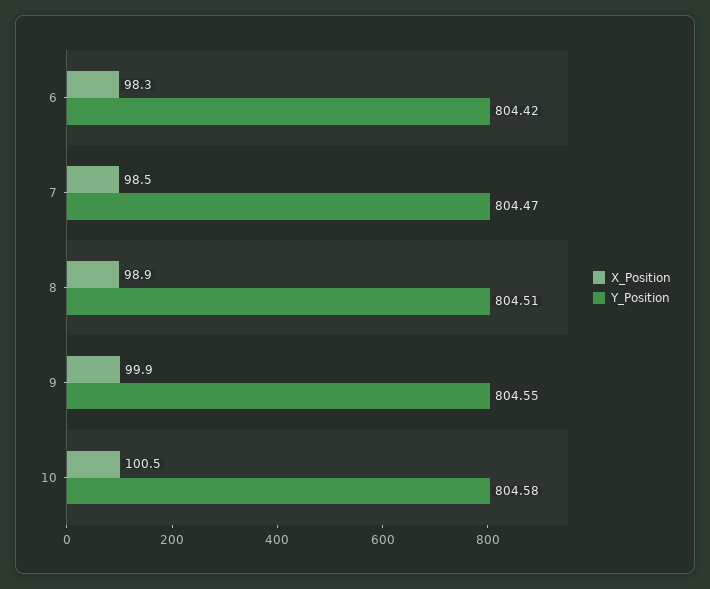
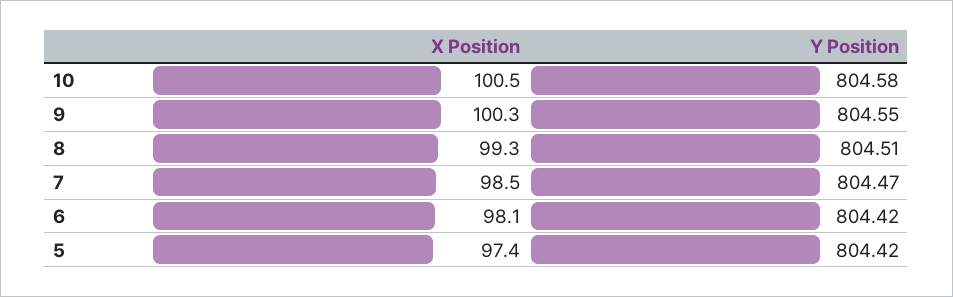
  {
    "X_Position": {
-     "6": 98.3,
+     "6": 98.1,
      "7": 98.5,
-     "8": 98.9,
+     "8": 99.3,
-     "9": 99.9,
+     "9": 100.3,
-     "10": 100.5
+     "10": 100.5,
+     "5": 97.4
    },
    "Y_Position": {
      "6": 804.42,
      "7": 804.47,
      "8": 804.51,
      "9": 804.55,
-     "10": 804.58
+     "10": 804.58,
+     "5": 804.42
    }
  }

